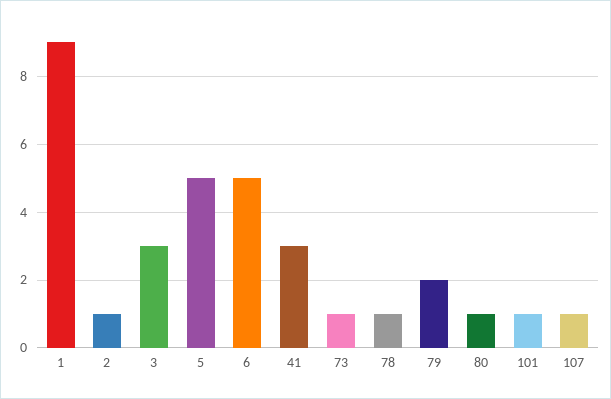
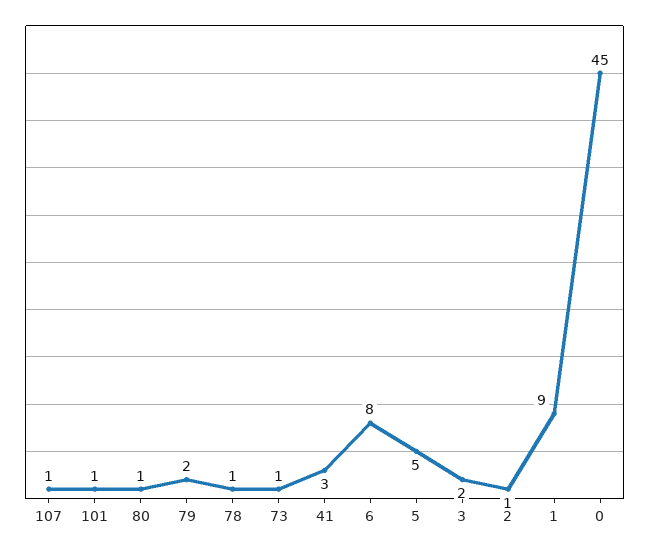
  {
    "1": 9,
    "2": 1,
-   "3": 3,
+   "3": 2,
    "5": 5,
-   "6": 5,
+   "6": 8,
    "41": 3,
    "73": 1,
    "78": 1,
    "79": 2,
    "80": 1,
    "101": 1,
-   "107": 1
+   "107": 1,
+   "0": 45
  }

